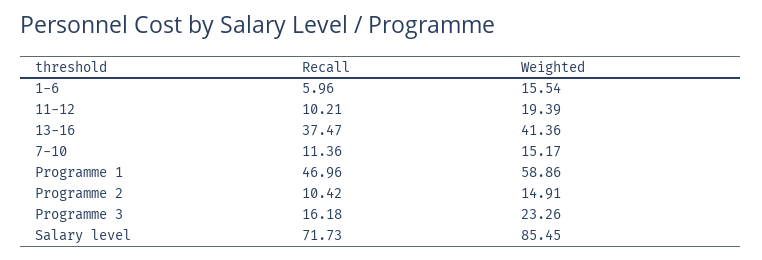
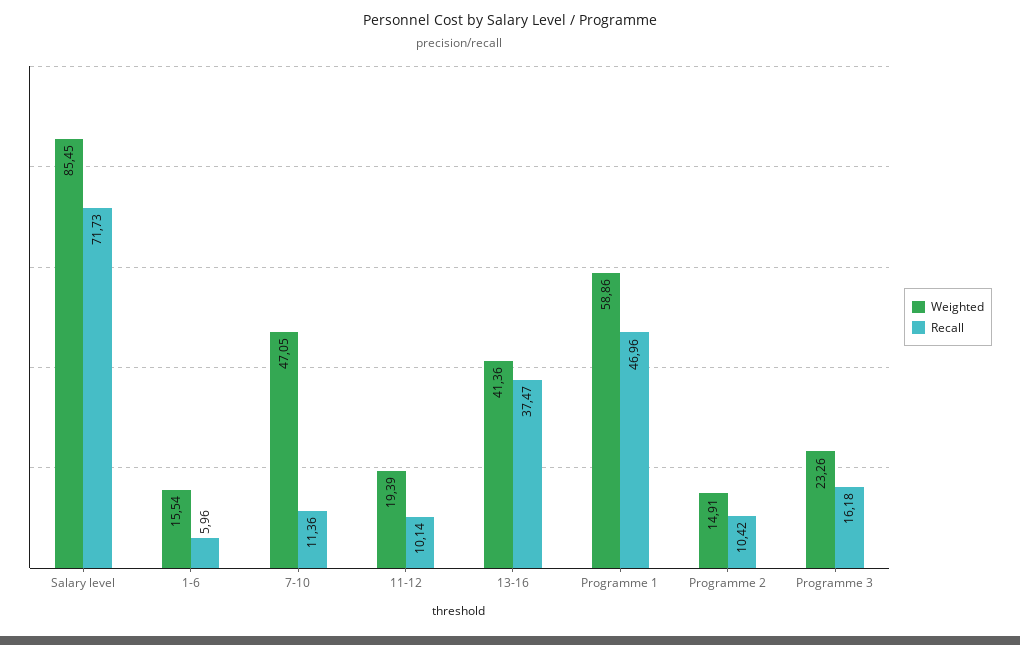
  {
    "Recall": {
      "1-6": 5.96,
-     "11-12": 10.21,
+     "11-12": 10.14,
      "13-16": 37.47,
      "7-10": 11.36,
      "Programme 1": 46.96,
      "Programme 2": 10.42,
      "Programme 3": 16.18,
      "Salary level": 71.73
    },
    "Weighted": {
      "1-6": 15.54,
      "11-12": 19.39,
      "13-16": 41.36,
-     "7-10": 15.17,
+     "7-10": 47.05,
      "Programme 1": 58.86,
      "Programme 2": 14.91,
      "Programme 3": 23.26,
      "Salary level": 85.45
    }
  }

